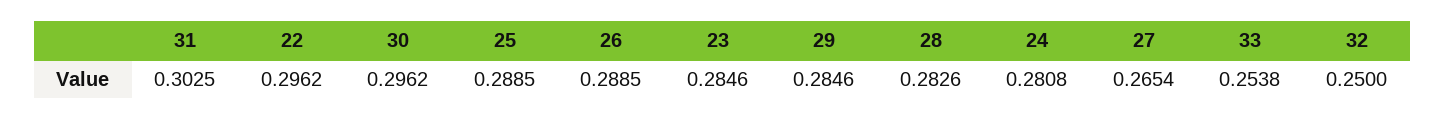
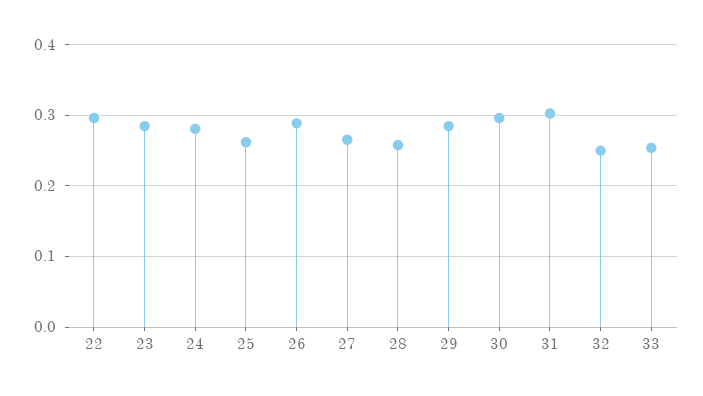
  {
    "31": 0.3025,
    "22": 0.2962,
    "30": 0.2962,
-   "25": 0.2885,
+   "25": 0.26,
    "26": 0.2885,
    "23": 0.2846,
    "29": 0.2846,
-   "28": 0.2826,
+   "28": 0.26,
    "24": 0.2808,
    "27": 0.2654,
    "33": 0.2538,
    "32": 0.25
  }

